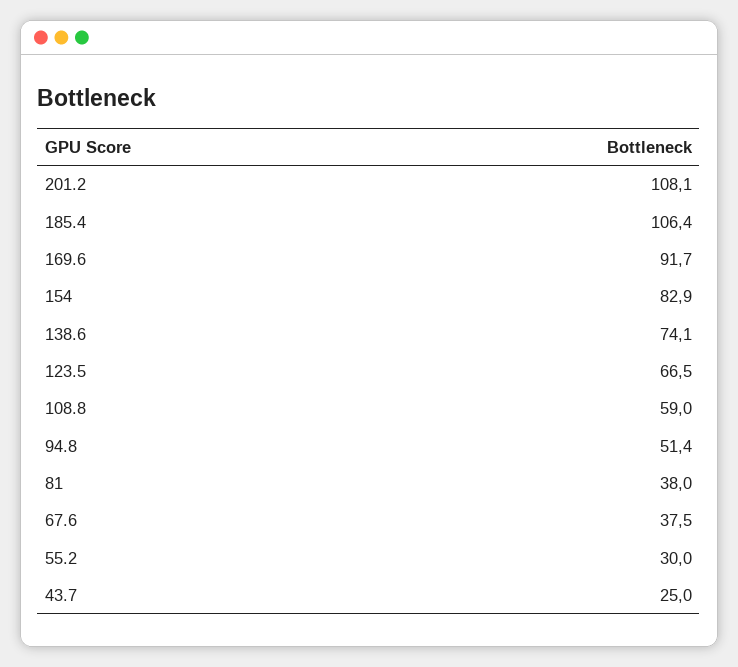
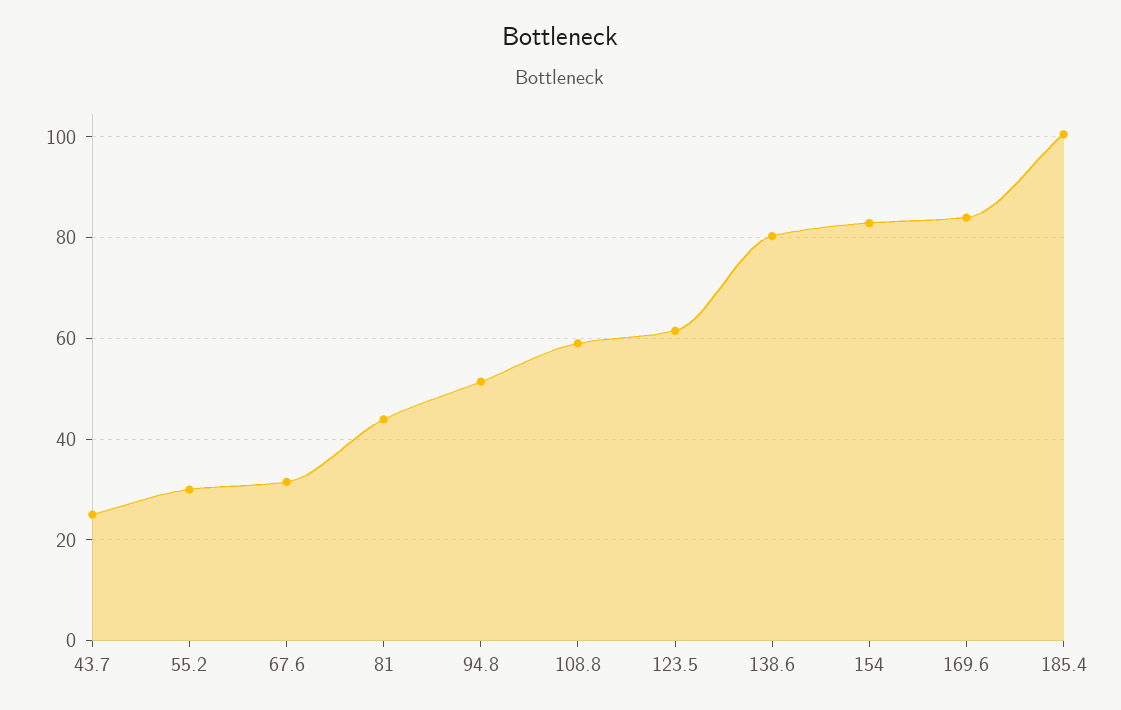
  {
-   "201.2": 108.1,
-   "185.4": 106.4,
+   "185.4": 100,
-   "169.6": 91.7,
+   "169.6": 84,
    "154": 82.9,
-   "138.6": 74.1,
+   "138.6": 80,
-   "123.5": 66.5,
+   "123.5": 62,
    "108.8": 59,
    "94.8": 51.4,
-   "81": 38,
+   "81": 44,
-   "67.6": 37.5,
+   "67.6": 32,
    "55.2": 30,
    "43.7": 25
  }

